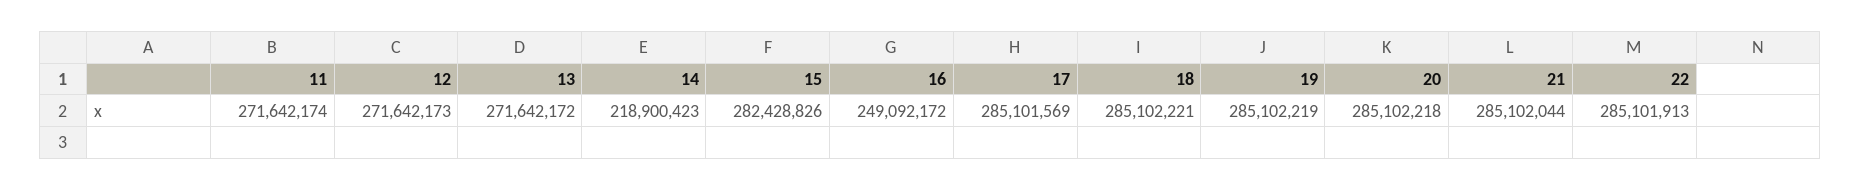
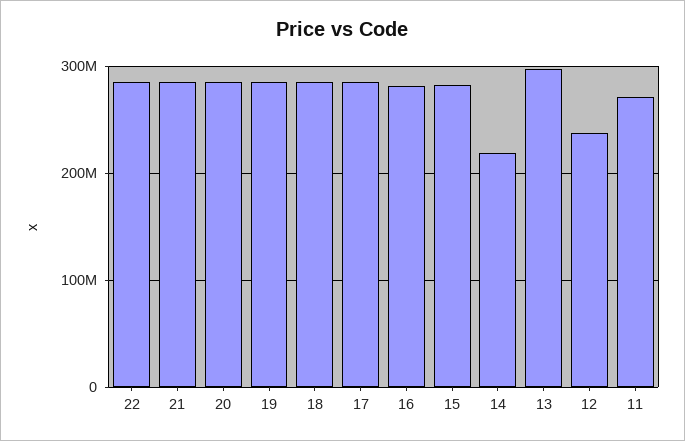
  {
    "11": 271642174,
-   "12": 271642173,
+   "12": 240000000,
-   "13": 271642172,
+   "13": 300000000,
    "14": 218900423,
    "15": 282428826,
-   "16": 249092172,
+   "16": 280000000,
    "17": 285101569,
    "18": 285102221,
    "19": 285102219,
    "20": 285102218,
    "21": 285102044,
    "22": 285101913
  }

